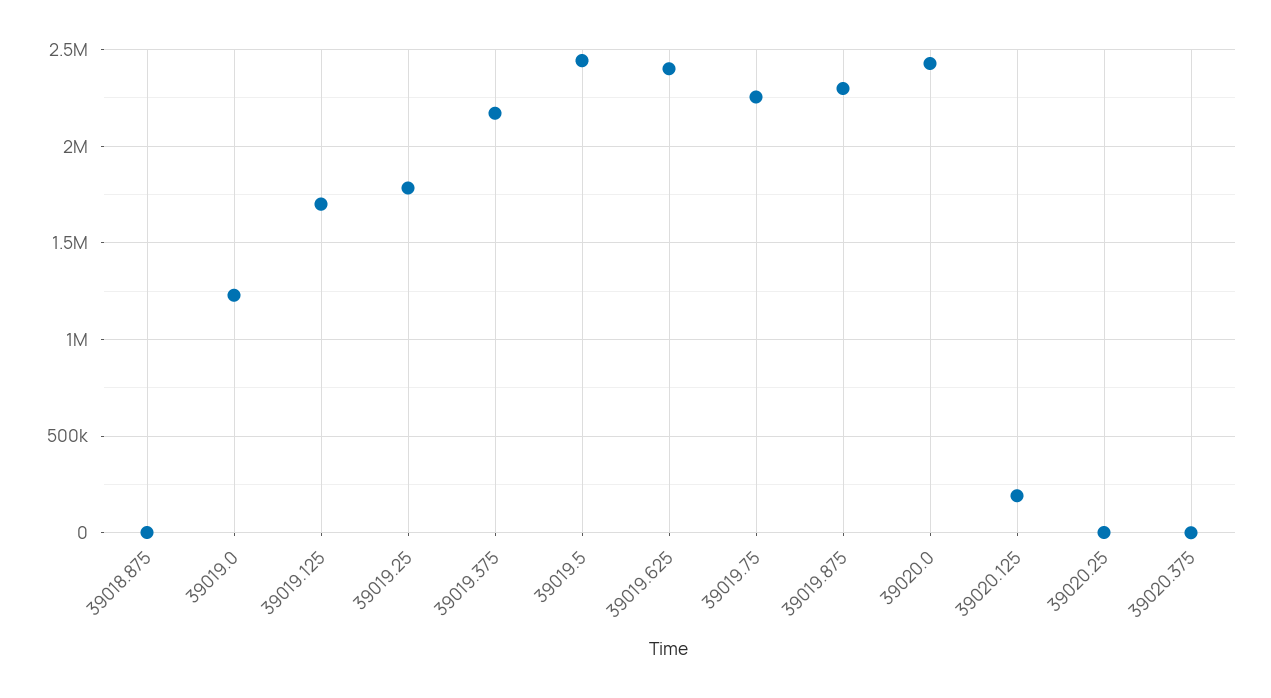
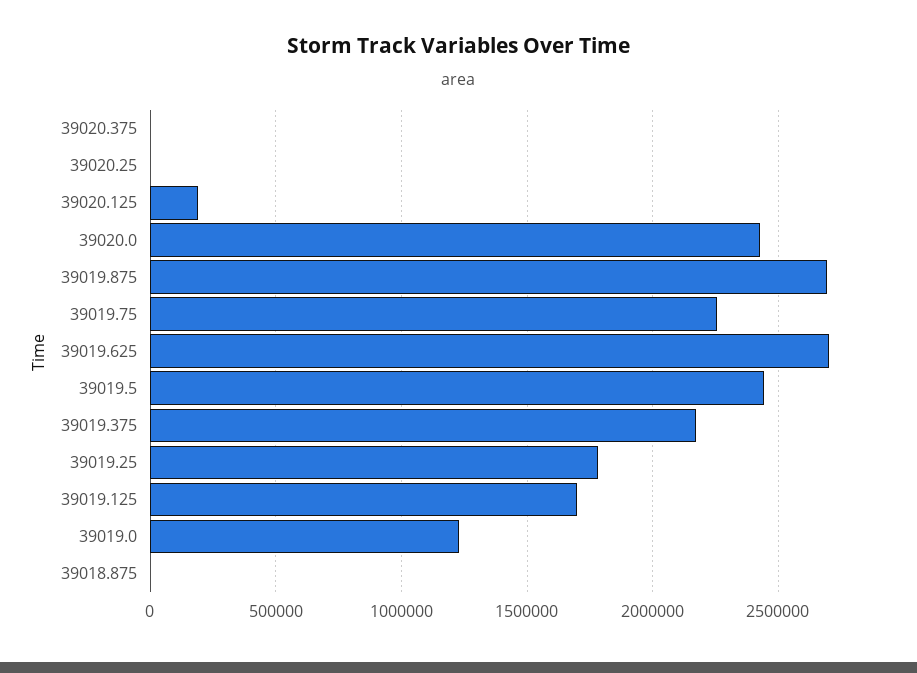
  {
    "39018.875": 0,
    "39019.0": 1250000,
    "39019.125": 1700000,
    "39019.25": 1800000,
    "39019.375": 2150000,
    "39019.5": 2450000,
-   "39019.625": 2400000,
+   "39019.625": 2700000,
    "39019.75": 2250000,
-   "39019.875": 2300000,
+   "39019.875": 2700000,
    "39020.0": 2450000,
    "39020.125": 200000,
    "39020.25": 0,
    "39020.375": 0
  }

